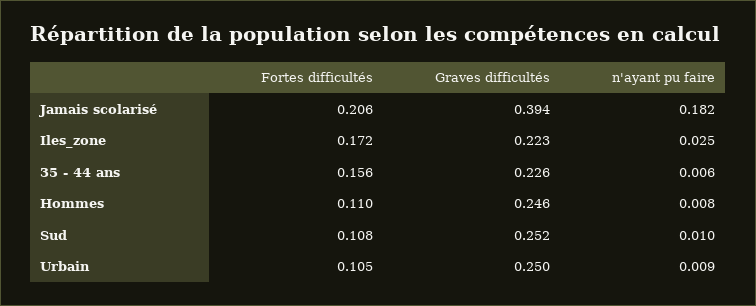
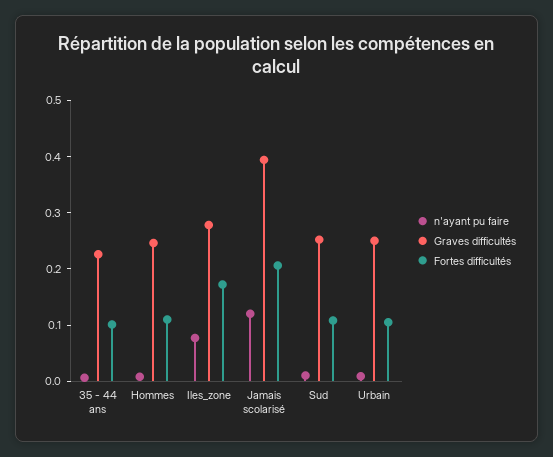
  {
    "Fortes difficultés": {
      "Jamais scolarisé": 0.206,
      "Iles_zone": 0.172,
-     "35 - 44 ans": 0.156,
+     "35 - 44 ans": 0.1,
      "Hommes": 0.11,
      "Sud": 0.108,
      "Urbain": 0.105
    },
    "Graves difficultés": {
      "Jamais scolarisé": 0.394,
-     "Iles_zone": 0.223,
+     "Iles_zone": 0.28,
      "35 - 44 ans": 0.226,
      "Hommes": 0.246,
      "Sud": 0.252,
      "Urbain": 0.25
    },
    "n'ayant pu faire": {
-     "Jamais scolarisé": 0.182,
+     "Jamais scolarisé": 0.12,
-     "Iles_zone": 0.025,
+     "Iles_zone": 0.08,
      "35 - 44 ans": 0.006,
      "Hommes": 0.008,
      "Sud": 0.01,
      "Urbain": 0.009
    }
  }

